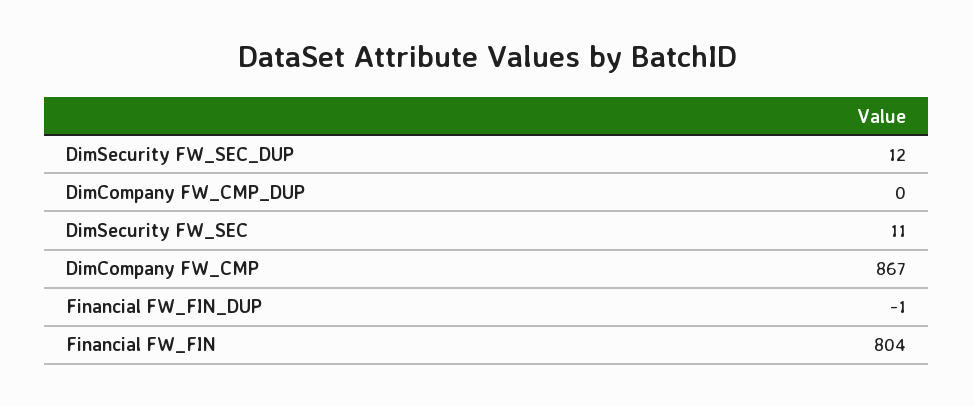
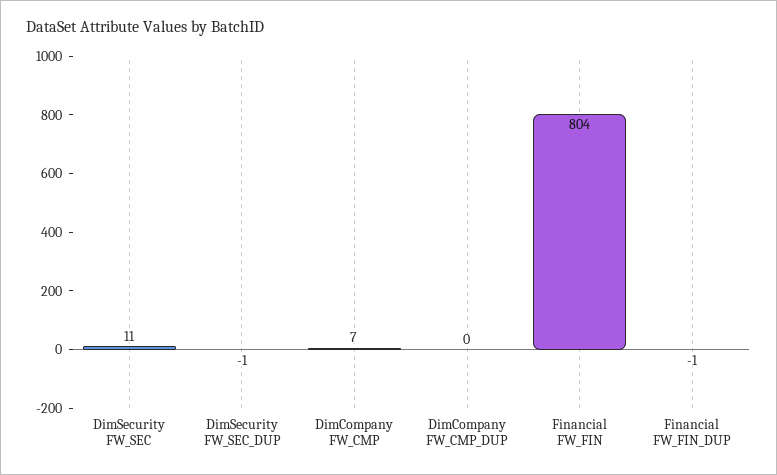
  {
-   "DimSecurity FW_SEC_DUP": 12,
+   "DimSecurity FW_SEC_DUP": -1,
    "DimCompany FW_CMP_DUP": 0,
    "DimSecurity FW_SEC": 11,
-   "DimCompany FW_CMP": 867,
+   "DimCompany FW_CMP": 7,
    "Financial FW_FIN_DUP": -1,
    "Financial FW_FIN": 804
  }

